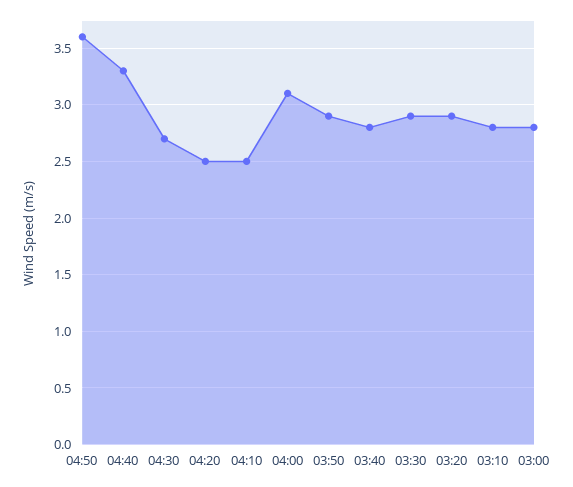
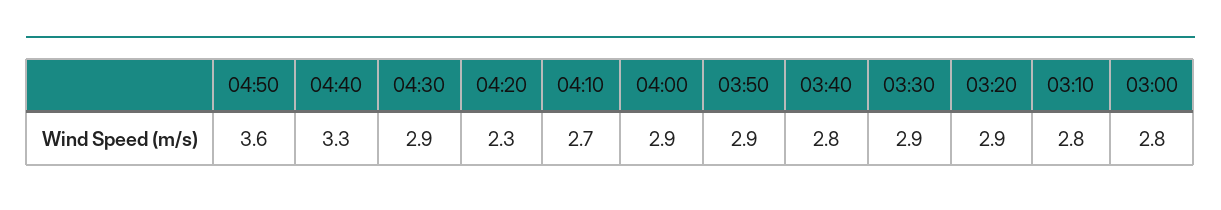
  {
    "04:50": 3.6,
    "04:40": 3.3,
-   "04:30": 2.7,
+   "04:30": 2.9,
-   "04:20": 2.5,
+   "04:20": 2.3,
-   "04:10": 2.5,
+   "04:10": 2.7,
-   "04:00": 3.1,
+   "04:00": 2.9,
    "03:50": 2.9,
    "03:40": 2.8,
    "03:30": 2.9,
    "03:20": 2.9,
    "03:10": 2.8,
    "03:00": 2.8
  }

